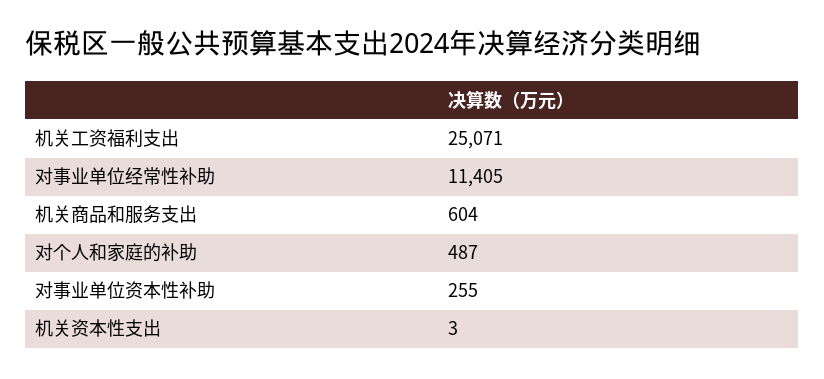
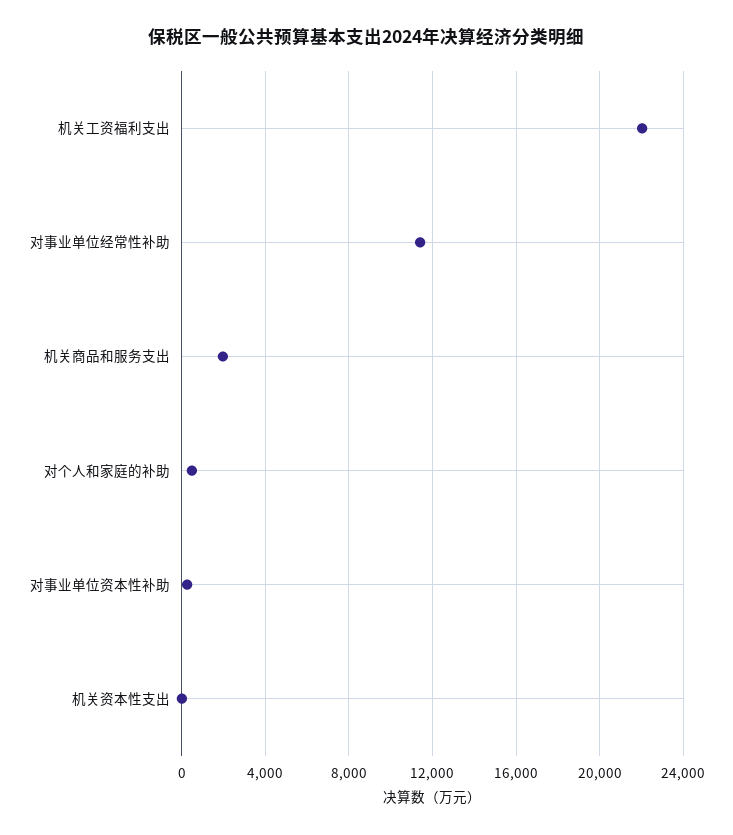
  {
-   "机关工资福利支出": 25071,
+   "机关工资福利支出": 22000,
    "对事业单位经常性补助": 11405,
-   "机关商品和服务支出": 604,
+   "机关商品和服务支出": 2000,
    "对个人和家庭的补助": 487,
    "对事业单位资本性补助": 255,
    "机关资本性支出": 3
  }

